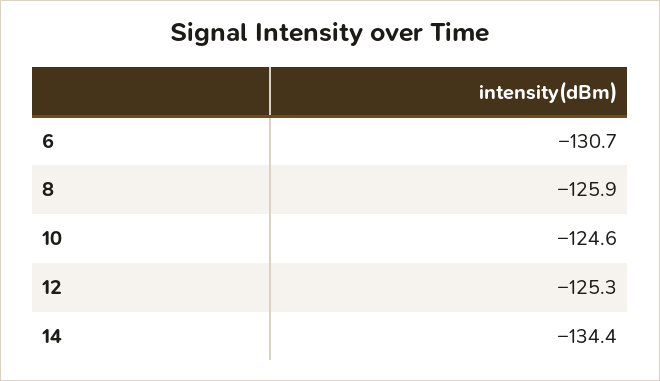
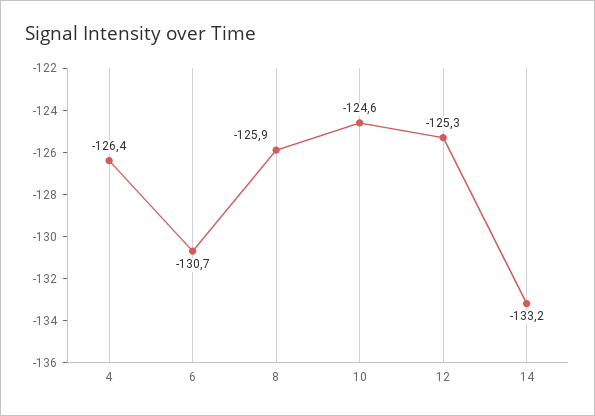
  {
    "6": -130.7,
    "8": -125.9,
    "10": -124.6,
    "12": -125.3,
-   "14": -134.4
+   "14": -133.2,
+   "4": -126.4
  }

